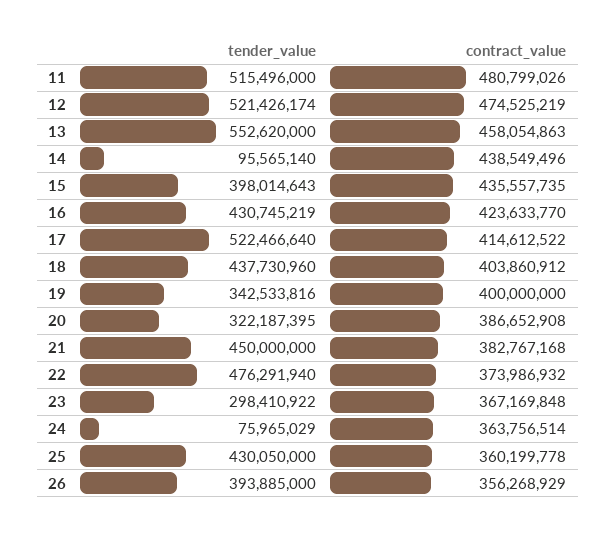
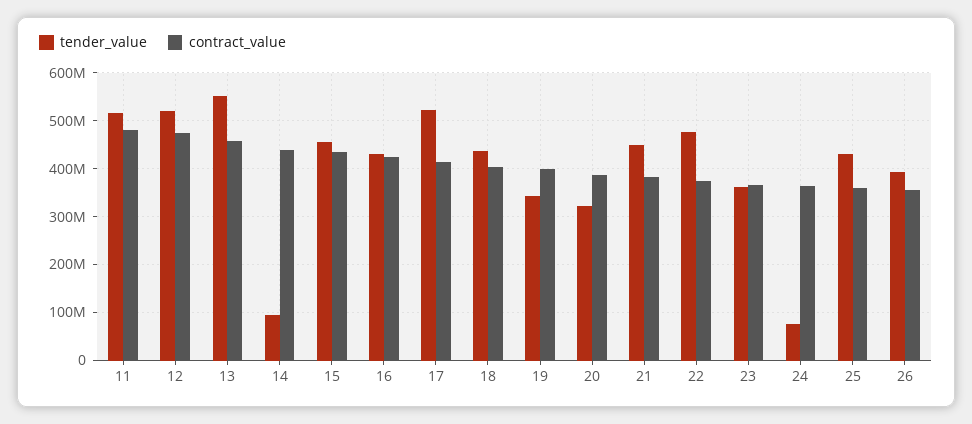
  {
    "tender_value": {
      "11": 515496000,
      "12": 521426174,
      "13": 552620000,
      "14": 95565140,
-     "15": 398014643,
+     "15": 460000000,
      "16": 430745219,
      "17": 522466640,
      "18": 437730960,
      "19": 342533816,
      "20": 322187395,
      "21": 450000000,
      "22": 476291940,
-     "23": 298410922,
+     "23": 360000000,
      "24": 75965029,
      "25": 430050000,
      "26": 393885000
    },
    "contract_value": {
      "11": 480799026,
      "12": 474525219,
      "13": 458054863,
      "14": 438549496,
      "15": 435557735,
      "16": 423633770,
      "17": 414612522,
      "18": 403860912,
      "19": 400000000,
      "20": 386652908,
      "21": 382767168,
      "22": 373986932,
      "23": 367169848,
      "24": 363756514,
      "25": 360199778,
      "26": 356268929
    }
  }

